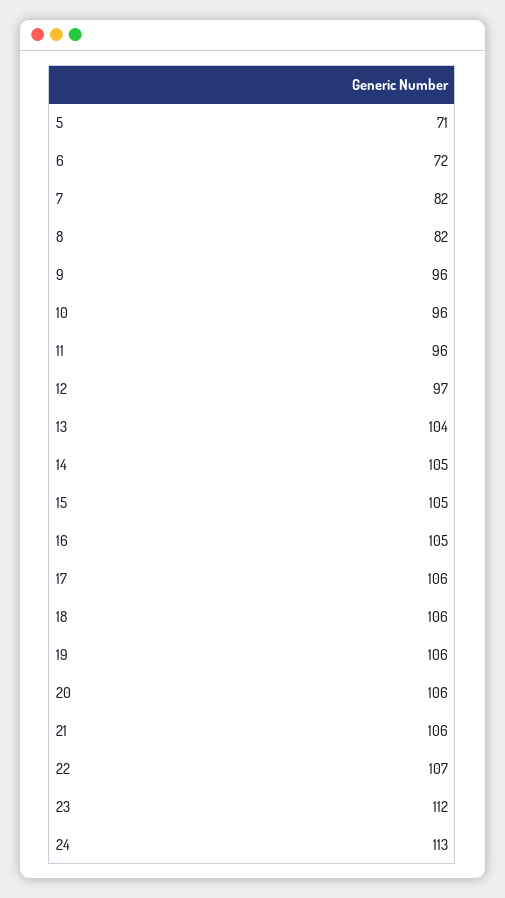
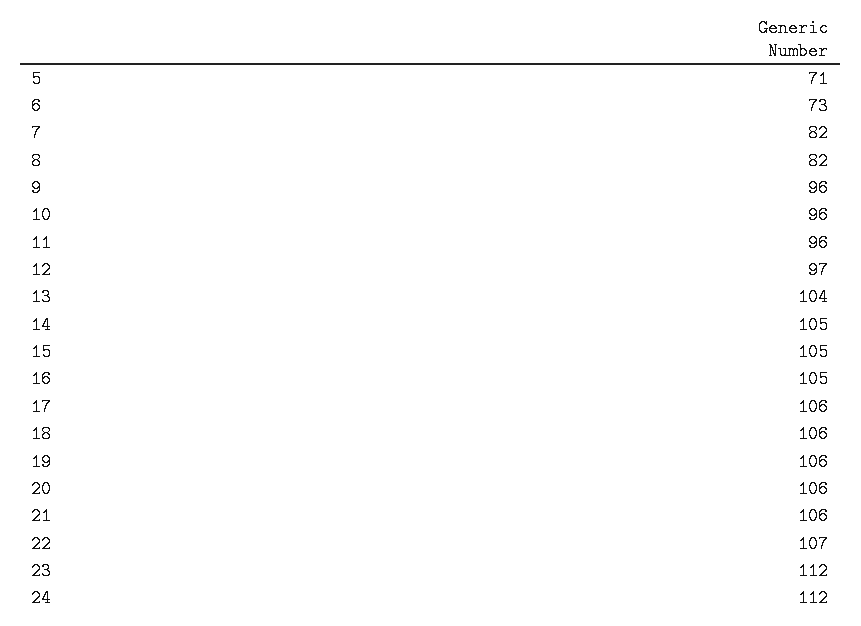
  {
    "5": 71,
-   "6": 72,
+   "6": 73,
    "7": 82,
    "8": 82,
    "9": 96,
    "10": 96,
    "11": 96,
    "12": 97,
    "13": 104,
    "14": 105,
    "15": 105,
    "16": 105,
    "17": 106,
    "18": 106,
    "19": 106,
    "20": 106,
    "21": 106,
    "22": 107,
    "23": 112,
-   "24": 113
+   "24": 112
  }

